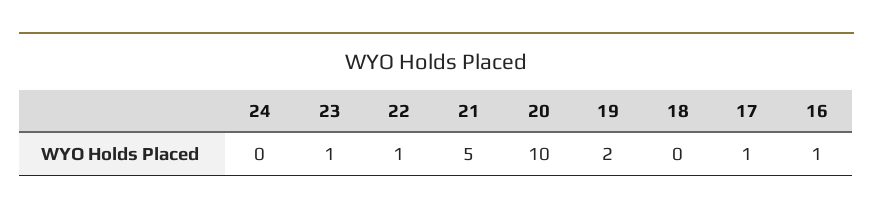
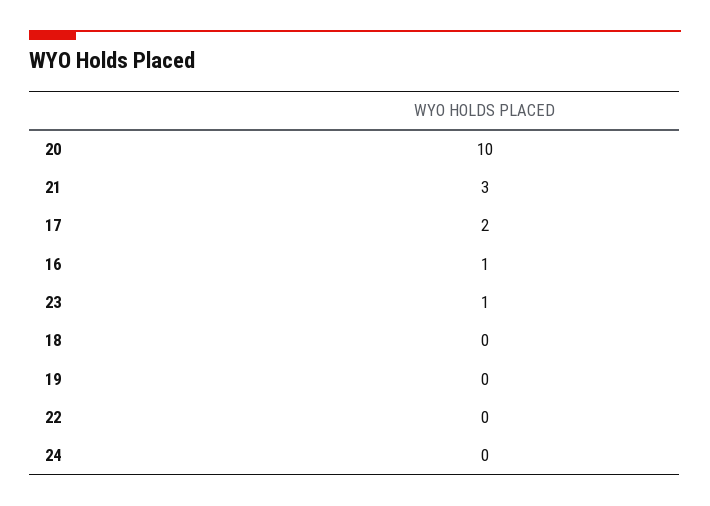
  {
    "24": 0,
    "23": 1,
-   "22": 1,
+   "22": 0,
-   "21": 5,
+   "21": 3,
    "20": 10,
-   "19": 2,
+   "19": 0,
    "18": 0,
-   "17": 1,
+   "17": 2,
    "16": 1
  }

